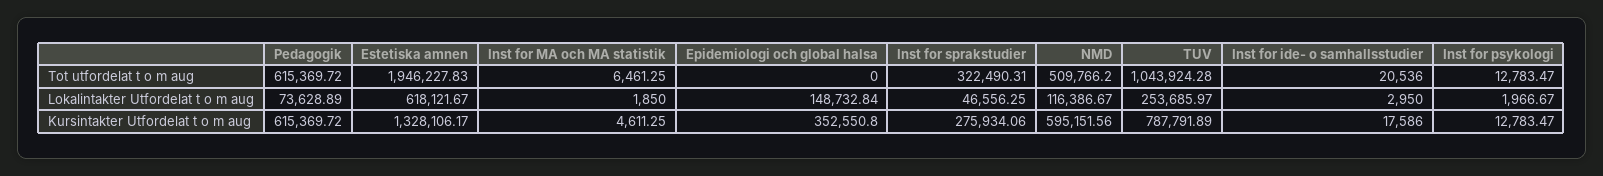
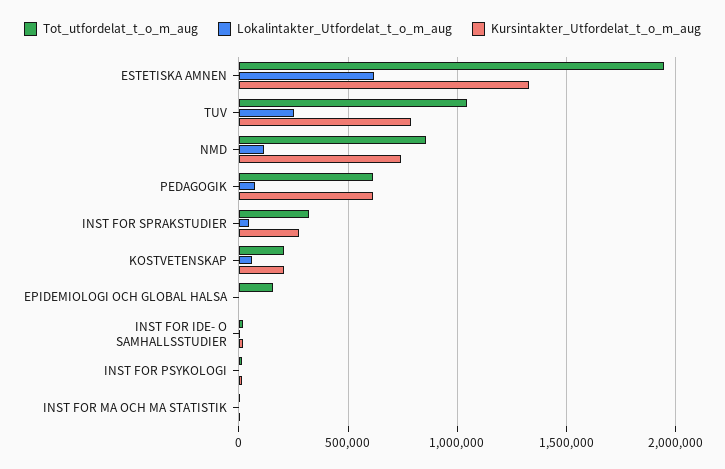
  {
    "Tot utfordelat t o m aug": {
      "Pedagogik": 615369.72,
      "Estetiska amnen": 1946227.83,
      "Inst for MA och MA statistik": 6461.25,
-     "Epidemiologi och global halsa": 0,
+     "Epidemiologi och global halsa": 150000,
      "Inst for sprakstudier": 322490.31,
-     "NMD": 509766.2,
+     "NMD": 850000,
      "TUV": 1043924.28,
      "Inst for ide- o samhallsstudier": 20536,
-     "Inst for psykologi": 12783.47
+     "Inst for psykologi": 12783.47,
+     "KOSTVETENSKAP": 200000
    },
    "Lokalintakter Utfordelat t o m aug": {
      "Pedagogik": 73628.89,
      "Estetiska amnen": 618121.67,
      "Inst for MA och MA statistik": 1850,
-     "Epidemiologi och global halsa": 148732.84,
+     "Epidemiologi och global halsa": 0,
      "Inst for sprakstudier": 46556.25,
      "NMD": 116386.67,
      "TUV": 253685.97,
      "Inst for ide- o samhallsstudier": 2950,
-     "Inst for psykologi": 1966.67
+     "Inst for psykologi": 1966.67,
+     "KOSTVETENSKAP": 50000
    },
    "Kursintakter Utfordelat t o m aug": {
      "Pedagogik": 615369.72,
      "Estetiska amnen": 1328106.17,
      "Inst for MA och MA statistik": 4611.25,
-     "Epidemiologi och global halsa": 352550.8,
+     "Epidemiologi och global halsa": 0,
      "Inst for sprakstudier": 275934.06,
-     "NMD": 595151.56,
+     "NMD": 750000,
      "TUV": 787791.89,
      "Inst for ide- o samhallsstudier": 17586,
-     "Inst for psykologi": 12783.47
+     "Inst for psykologi": 12783.47,
+     "KOSTVETENSKAP": 200000
    }
  }

